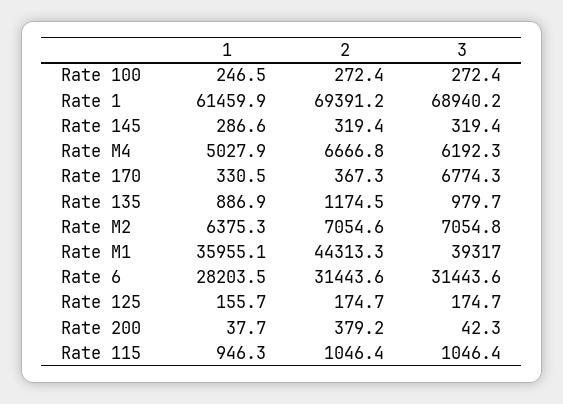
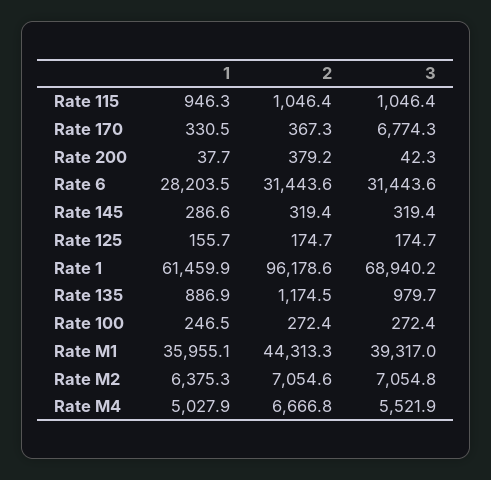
  {
    "1": {
      "Rate 100": 246.5,
      "Rate 1": 61459.9,
      "Rate 145": 286.6,
      "Rate M4": 5027.9,
      "Rate 170": 330.5,
      "Rate 135": 886.9,
      "Rate M2": 6375.3,
      "Rate M1": 35955.1,
      "Rate 6": 28203.5,
      "Rate 125": 155.7,
      "Rate 200": 37.7,
      "Rate 115": 946.3
    },
    "2": {
      "Rate 100": 272.4,
-     "Rate 1": 69391.2,
+     "Rate 1": 96178.6,
      "Rate 145": 319.4,
      "Rate M4": 6666.8,
      "Rate 170": 367.3,
      "Rate 135": 1174.5,
      "Rate M2": 7054.6,
      "Rate M1": 44313.3,
      "Rate 6": 31443.6,
      "Rate 125": 174.7,
      "Rate 200": 379.2,
      "Rate 115": 1046.4
    },
    "3": {
      "Rate 100": 272.4,
      "Rate 1": 68940.2,
      "Rate 145": 319.4,
-     "Rate M4": 6192.3,
+     "Rate M4": 5521.9,
      "Rate 170": 6774.3,
      "Rate 135": 979.7,
      "Rate M2": 7054.8,
      "Rate M1": 39317,
      "Rate 6": 31443.6,
      "Rate 125": 174.7,
      "Rate 200": 42.3,
      "Rate 115": 1046.4
    }
  }

